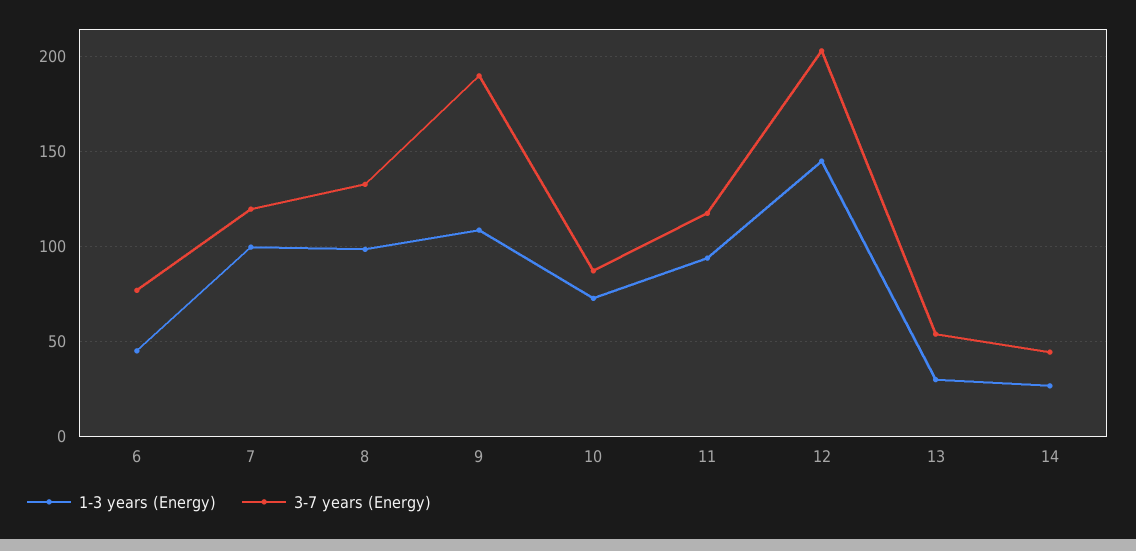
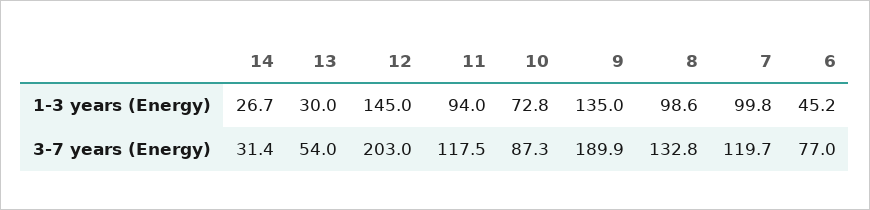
  {
    "1-3 years (Energy)": {
      "6": 45.2,
      "7": 99.8,
      "8": 98.6,
-     "9": 110,
+     "9": 135,
      "10": 72.8,
      "11": 94,
      "12": 145,
      "13": 30,
      "14": 26.7
    },
    "3-7 years (Energy)": {
      "6": 77,
      "7": 119.7,
      "8": 132.8,
      "9": 189.9,
      "10": 87.3,
      "11": 117.5,
      "12": 203,
      "13": 54,
-     "14": 45
+     "14": 31.4
    }
  }

